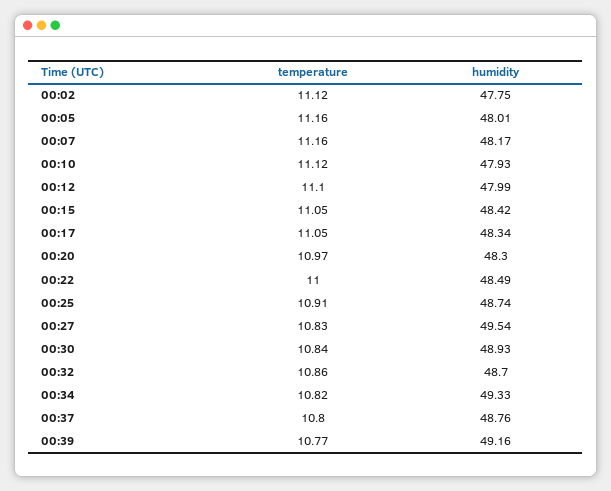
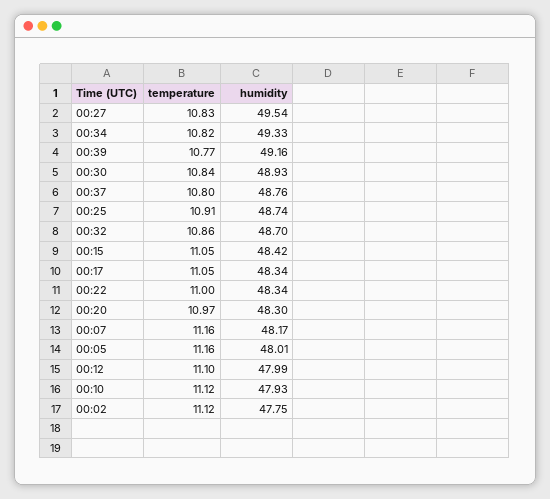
  {
    "temperature": {
      "00:02": 11.12,
      "00:05": 11.16,
      "00:07": 11.16,
      "00:10": 11.12,
      "00:12": 11.1,
      "00:15": 11.05,
      "00:17": 11.05,
      "00:20": 10.97,
      "00:22": 11,
      "00:25": 10.91,
      "00:27": 10.83,
      "00:30": 10.84,
      "00:32": 10.86,
      "00:34": 10.82,
      "00:37": 10.8,
      "00:39": 10.77
    },
    "humidity": {
      "00:02": 47.75,
      "00:05": 48.01,
      "00:07": 48.17,
      "00:10": 47.93,
      "00:12": 47.99,
      "00:15": 48.42,
      "00:17": 48.34,
      "00:20": 48.3,
-     "00:22": 48.49,
+     "00:22": 48.34,
      "00:25": 48.74,
      "00:27": 49.54,
      "00:30": 48.93,
      "00:32": 48.7,
      "00:34": 49.33,
      "00:37": 48.76,
      "00:39": 49.16
    }
  }

